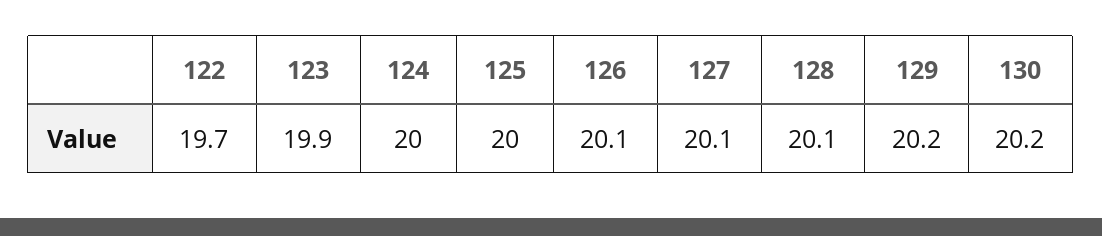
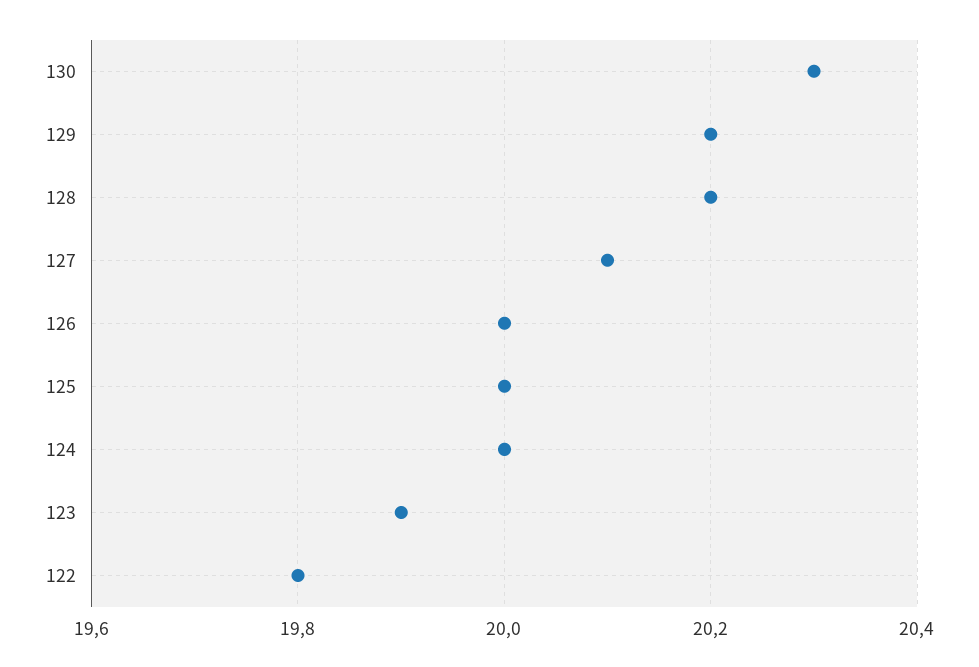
  {
-   "122": 19.7,
+   "122": 19.8,
    "123": 19.9,
    "124": 20,
    "125": 20,
-   "126": 20.1,
+   "126": 20,
    "127": 20.1,
-   "128": 20.1,
+   "128": 20.2,
    "129": 20.2,
-   "130": 20.2
+   "130": 20.3
  }

